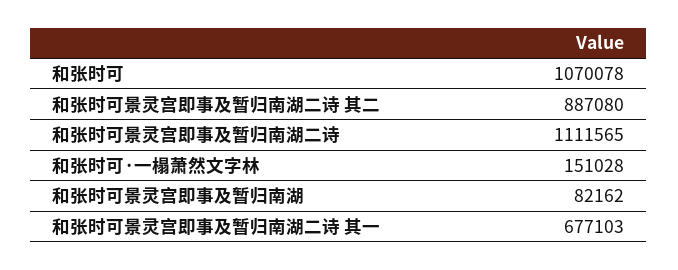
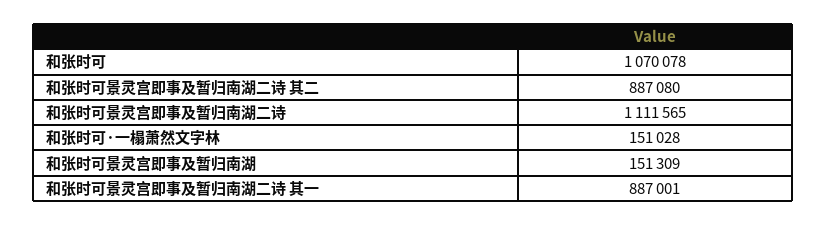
  {
    "和张时可": 1070078,
    "和张时可景灵宫即事及暂归南湖二诗 其二": 887080,
    "和张时可景灵宫即事及暂归南湖二诗": 1111565,
    "和张时可·一榻萧然文字林": 151028,
-   "和张时可景灵宫即事及暂归南湖": 82162,
+   "和张时可景灵宫即事及暂归南湖": 151309,
-   "和张时可景灵宫即事及暂归南湖二诗 其一": 677103
+   "和张时可景灵宫即事及暂归南湖二诗 其一": 887001
  }

